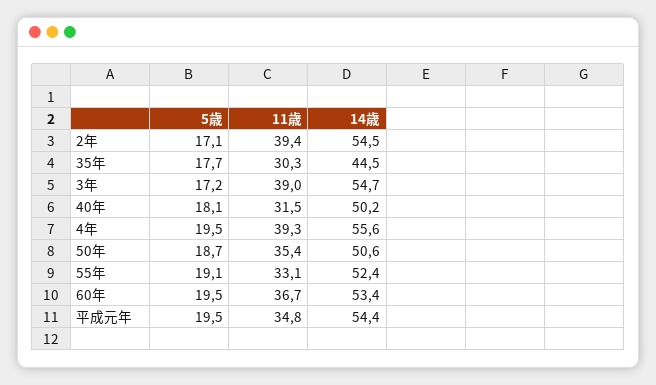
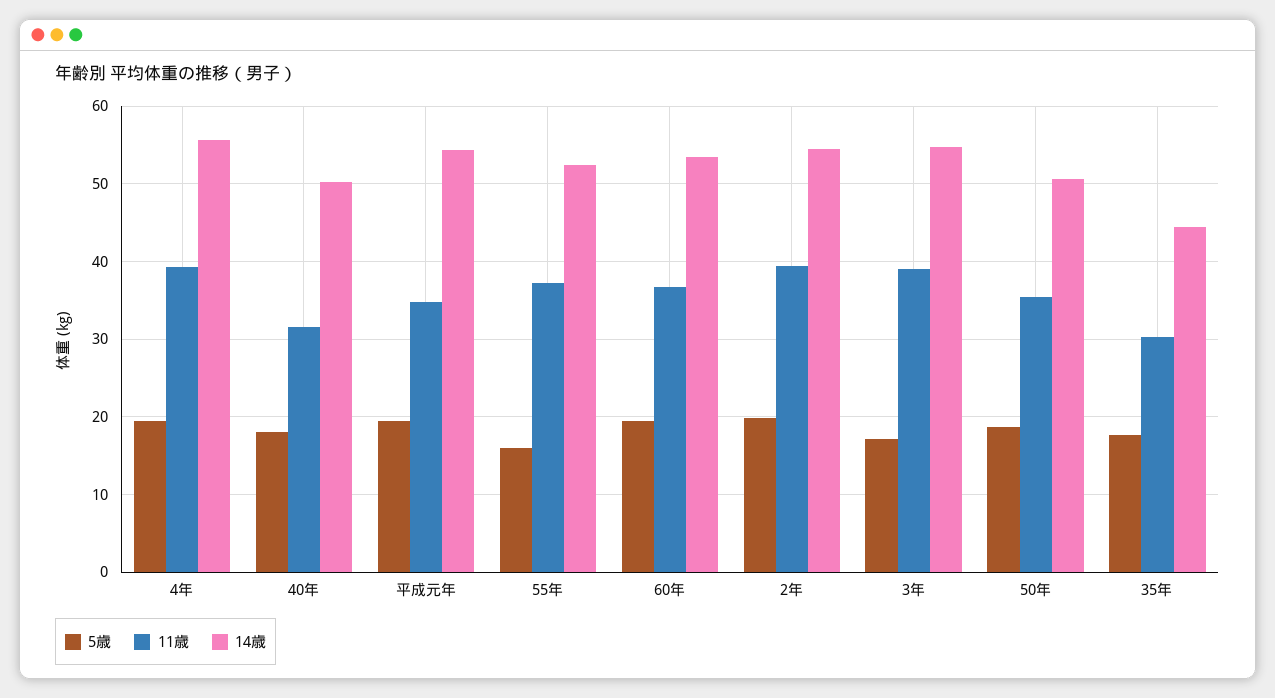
  {
    "5歳": {
-     "2年": 17.1,
+     "2年": 20,
      "35年": 17.7,
      "3年": 17.2,
      "40年": 18.1,
      "4年": 19.5,
      "50年": 18.7,
-     "55年": 19.1,
+     "55年": 16,
      "60年": 19.5,
      "平成元年": 19.5
    },
    "11歳": {
      "2年": 39.4,
      "35年": 30.3,
      "3年": 39,
      "40年": 31.5,
      "4年": 39.3,
      "50年": 35.4,
-     "55年": 33.1,
+     "55年": 37,
      "60年": 36.7,
      "平成元年": 34.8
    },
    "14歳": {
      "2年": 54.5,
      "35年": 44.5,
      "3年": 54.7,
      "40年": 50.2,
      "4年": 55.6,
      "50年": 50.6,
      "55年": 52.4,
      "60年": 53.4,
      "平成元年": 54.4
    }
  }

